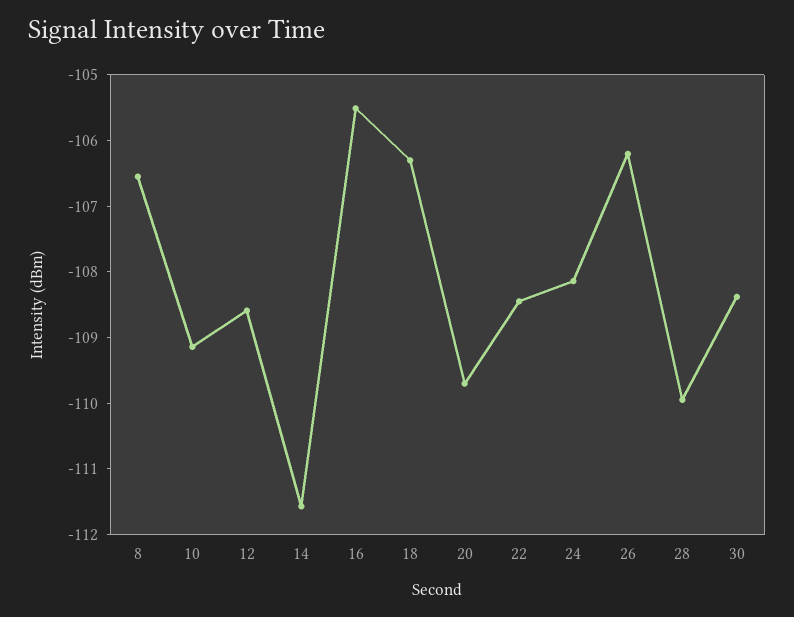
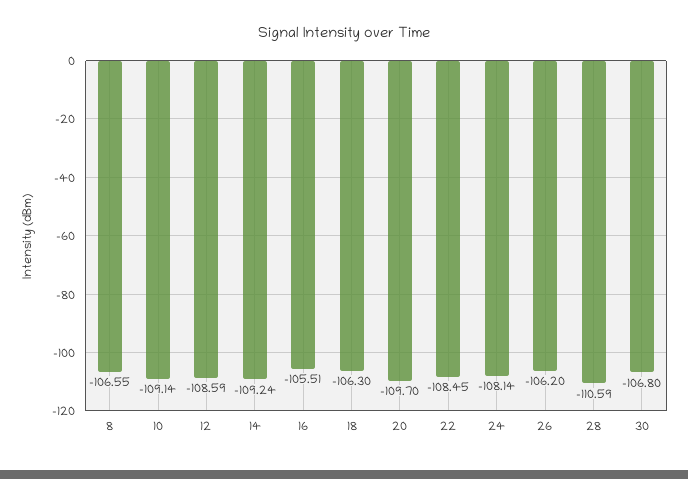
  {
    "8": -106.55,
    "10": -109.14,
    "12": -108.59,
-   "14": -111.6,
+   "14": -109.24,
    "16": -105.51,
    "18": -106.3,
    "20": -109.7,
    "22": -108.45,
    "24": -108.14,
    "26": -106.2,
-   "28": -110,
+   "28": -110.59,
-   "30": -108.4
+   "30": -106.8
  }

